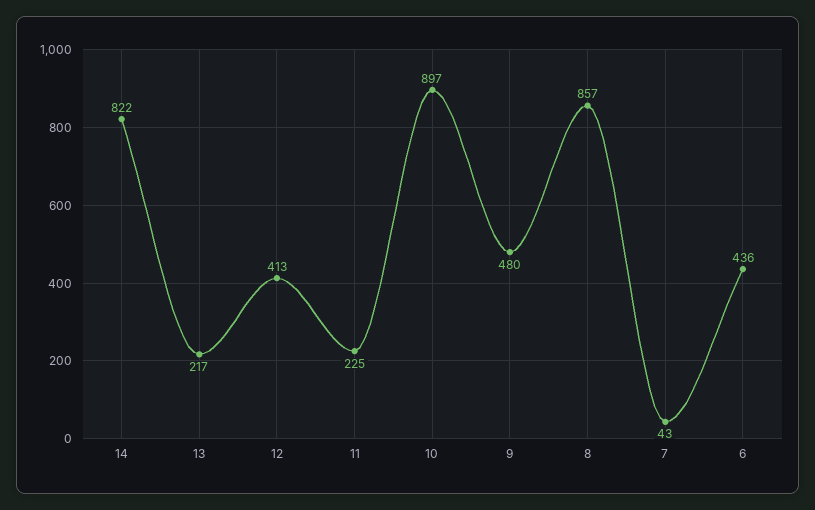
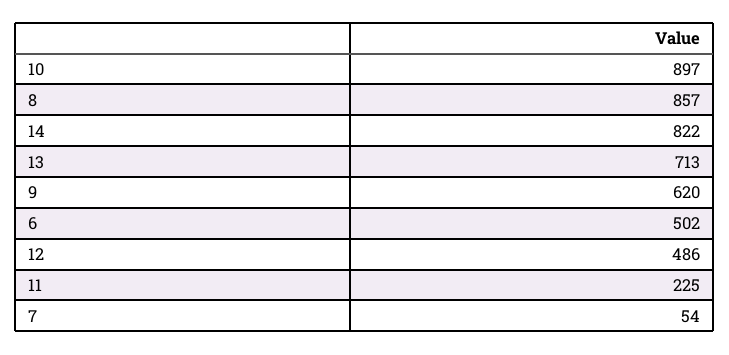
  {
    "14": 822,
-   "13": 217,
+   "13": 713,
-   "12": 413,
+   "12": 486,
    "11": 225,
    "10": 897,
-   "9": 480,
+   "9": 620,
    "8": 857,
-   "7": 43,
+   "7": 54,
-   "6": 436
+   "6": 502
  }

